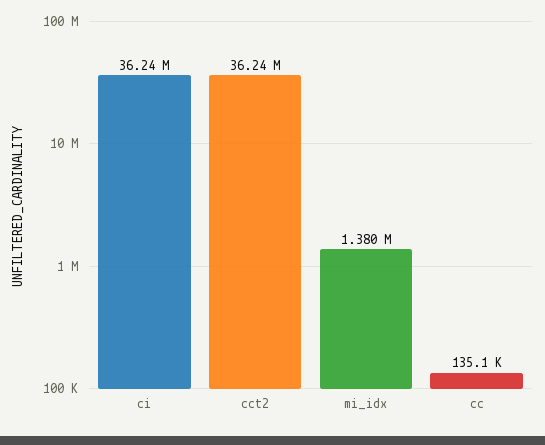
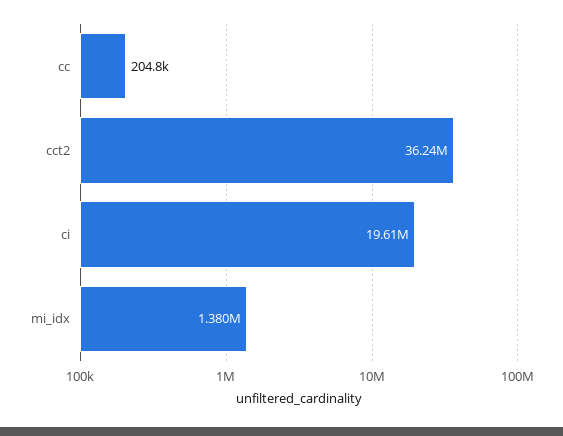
  {
-   "ci": 36240000,
+   "ci": 19610000,
    "cct2": 36240000,
    "mi_idx": 1380000,
-   "cc": 135100
+   "cc": 204800
  }

